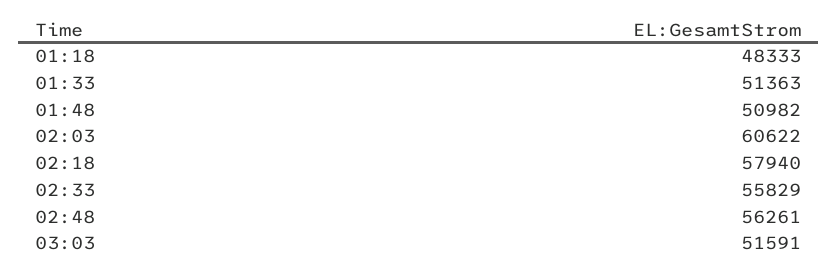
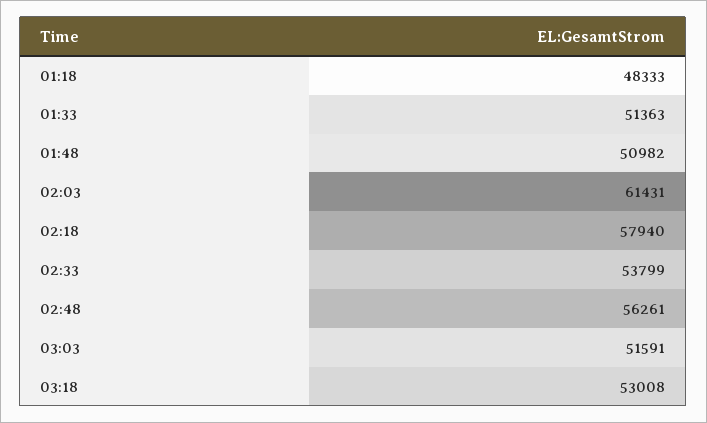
  {
    "01:18": 48333,
    "01:33": 51363,
    "01:48": 50982,
-   "02:03": 60622,
+   "02:03": 61431,
    "02:18": 57940,
-   "02:33": 55829,
+   "02:33": 53799,
    "02:48": 56261,
-   "03:03": 51591
+   "03:03": 51591,
+   "03:18": 53008
  }

